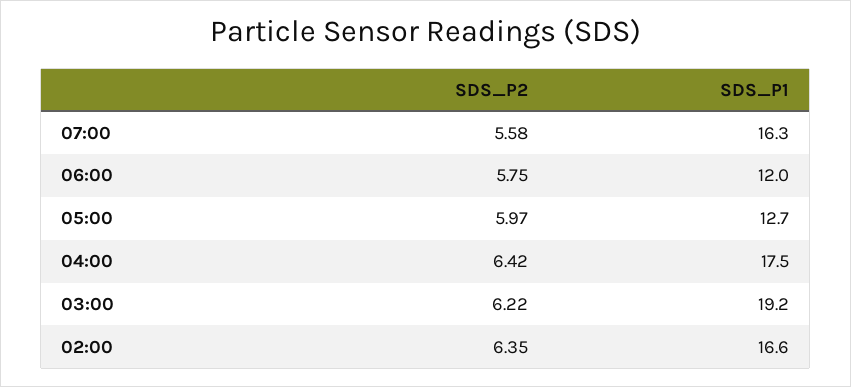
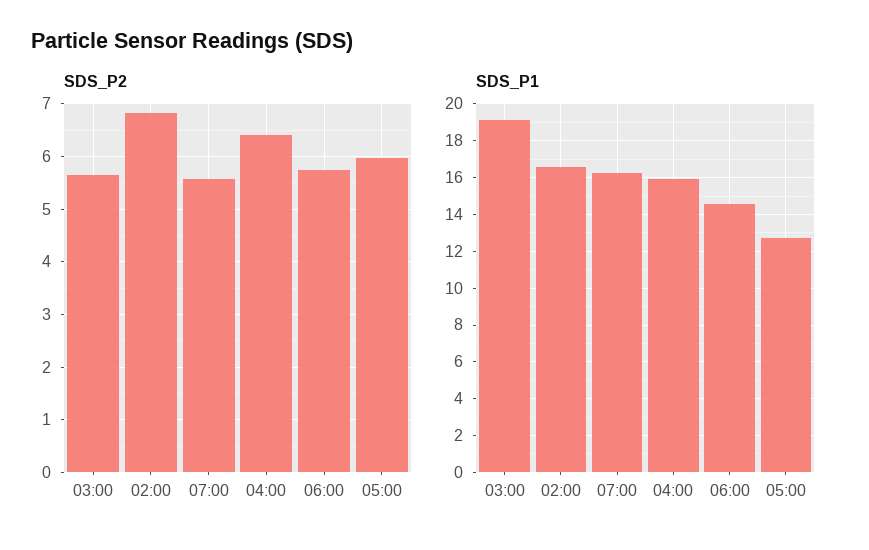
  {
    "SDS_P2": {
      "07:00": 5.58,
      "06:00": 5.75,
      "05:00": 5.97,
      "04:00": 6.42,
-     "03:00": 6.22,
+     "03:00": 5.6,
-     "02:00": 6.35
+     "02:00": 6.8
    },
    "SDS_P1": {
      "07:00": 16.3,
-     "06:00": 12,
+     "06:00": 14.5,
      "05:00": 12.7,
-     "04:00": 17.5,
+     "04:00": 16,
      "03:00": 19.2,
      "02:00": 16.6
    }
  }

